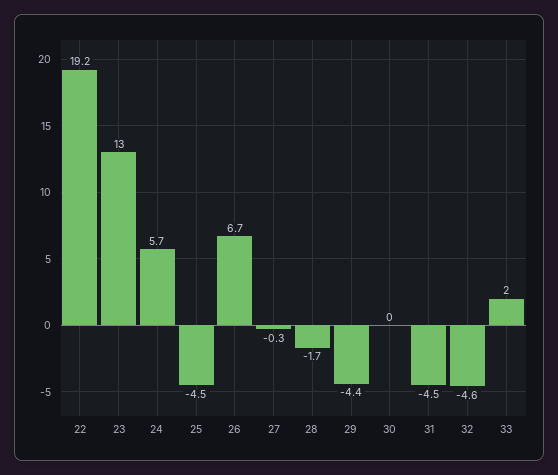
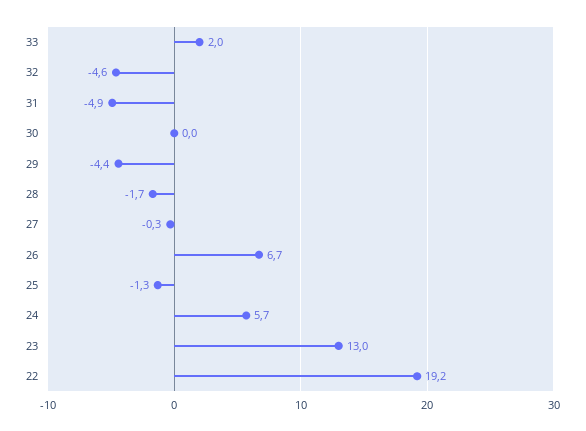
  {
    "22": 19.2,
    "23": 13,
    "24": 5.7,
-   "25": -4.5,
+   "25": -1.3,
    "26": 6.7,
    "27": -0.3,
    "28": -1.7,
    "29": -4.4,
    "30": 0,
-   "31": -4.5,
+   "31": -4.9,
    "32": -4.6,
    "33": 2
  }

